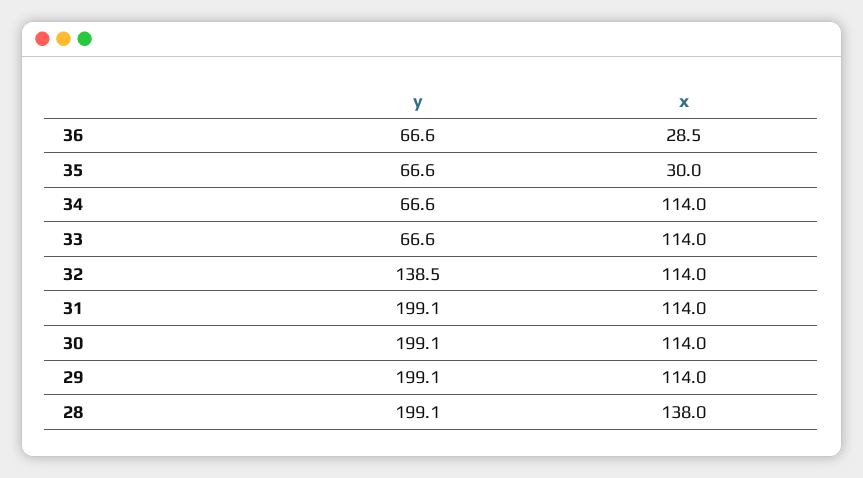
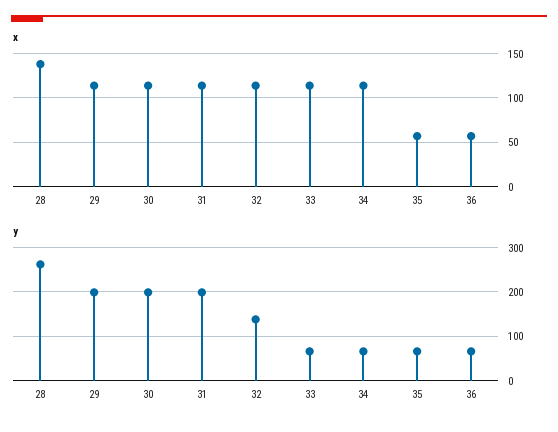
  {
    "y": {
      "36": 66.6,
      "35": 66.6,
      "34": 66.6,
      "33": 66.6,
      "32": 138.5,
      "31": 199.1,
      "30": 199.1,
      "29": 199.1,
-     "28": 199.1
+     "28": 260
    },
    "x": {
-     "36": 28.5,
+     "36": 60,
-     "35": 30,
+     "35": 60,
      "34": 114,
      "33": 114,
      "32": 114,
      "31": 114,
      "30": 114,
      "29": 114,
      "28": 138
    }
  }

